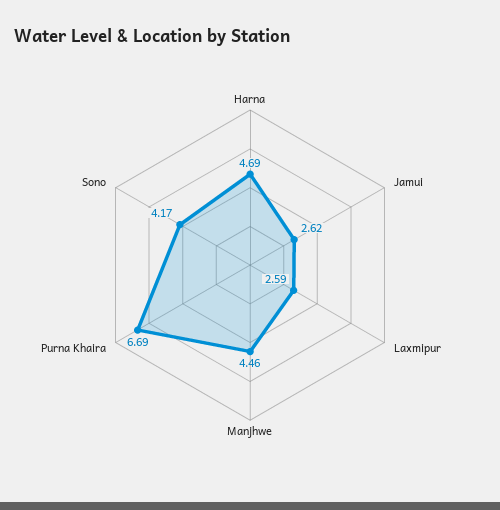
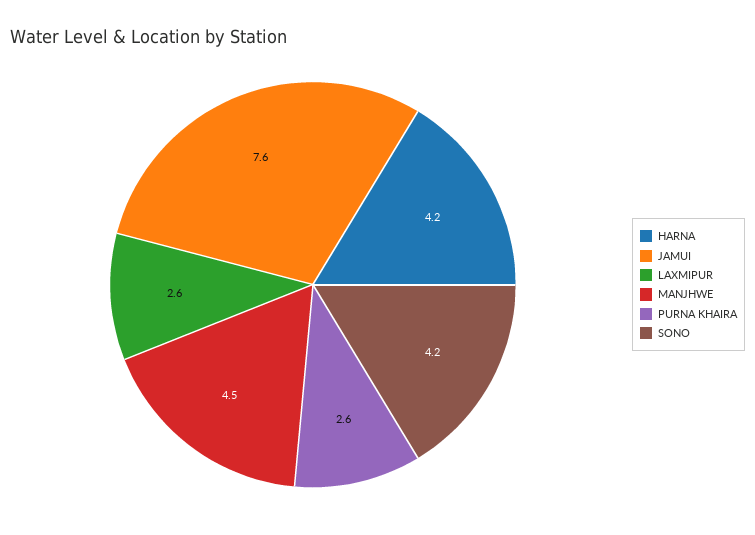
  {
-   "Harna": 4.69,
+   "Harna": 4.2,
-   "Jamui": 2.62,
+   "Jamui": 7.6,
    "Laxmipur": 2.59,
    "Manjhwe": 4.46,
-   "Purna Khaira": 6.69,
+   "Purna Khaira": 2.6,
    "Sono": 4.17
  }

